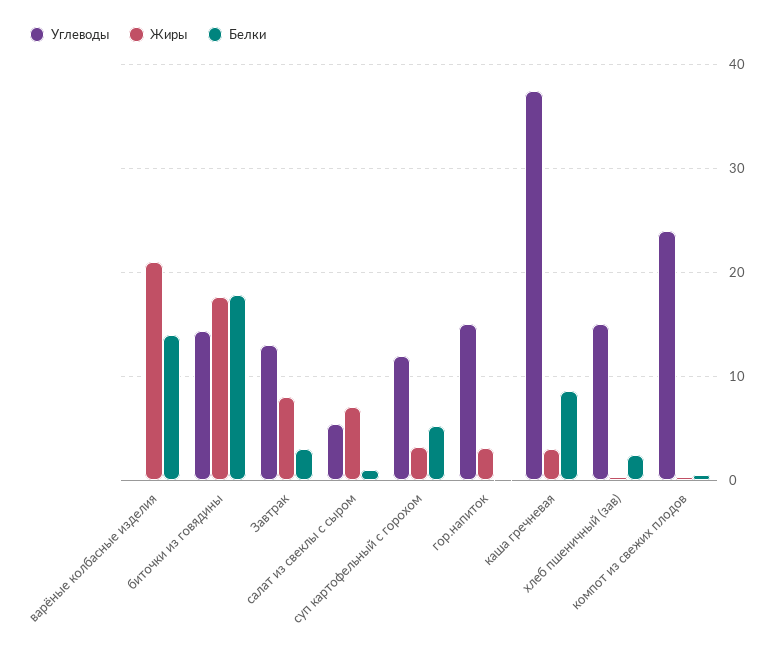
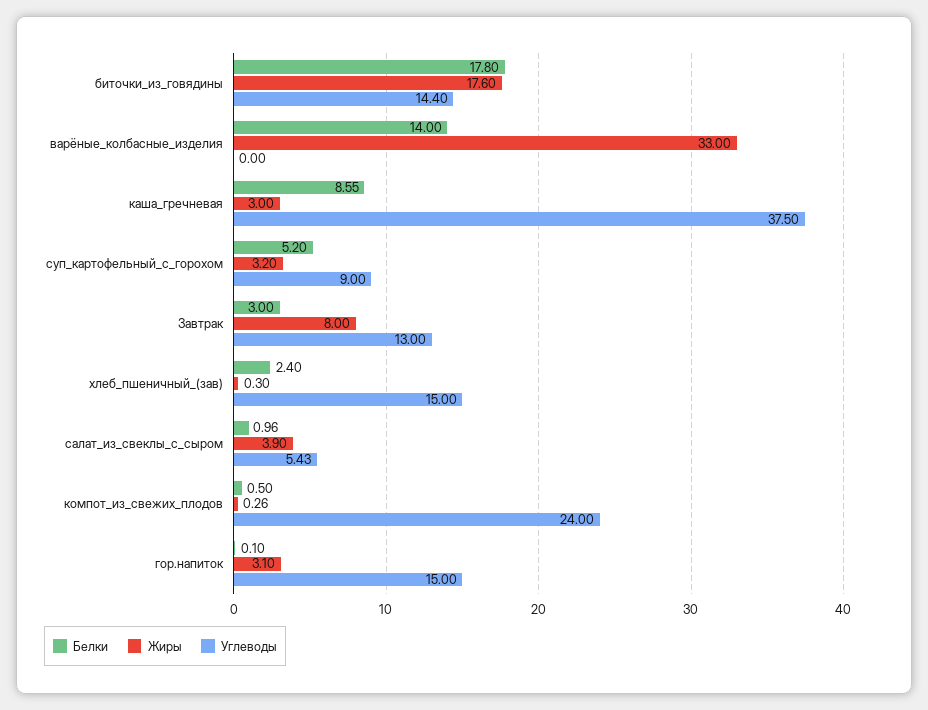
  {
    "Углеводы": {
      "варёные колбасные изделия": 0,
      "биточки из говядины": 14.4,
      "Завтрак": 13,
      "салат из свеклы с сыром": 5.43,
-     "суп картофельный с горохом": 12,
+     "суп картофельный с горохом": 9,
      "гор.напиток": 15,
      "каша гречневая": 37.5,
      "хлеб пшеничный (зав)": 15,
      "компот из свежих плодов": 24
    },
    "Жиры": {
-     "варёные колбасные изделия": 21,
+     "варёные колбасные изделия": 33,
      "биточки из говядины": 17.6,
      "Завтрак": 8,
-     "салат из свеклы с сыром": 7,
+     "салат из свеклы с сыром": 3.9,
      "суп картофельный с горохом": 3.2,
      "гор.напиток": 3.1,
      "каша гречневая": 3,
      "хлеб пшеничный (зав)": 0.3,
      "компот из свежих плодов": 0.26
    },
    "Белки": {
      "варёные колбасные изделия": 14,
      "биточки из говядины": 17.8,
      "Завтрак": 3,
      "салат из свеклы с сыром": 0.96,
      "суп картофельный с горохом": 5.2,
      "гор.напиток": 0.1,
      "каша гречневая": 8.55,
      "хлеб пшеничный (зав)": 2.4,
      "компот из свежих плодов": 0.5
    }
  }

